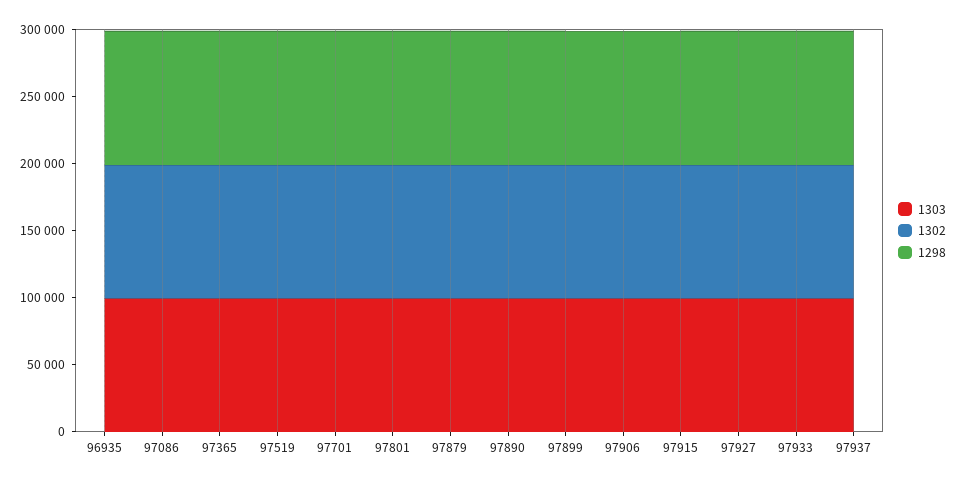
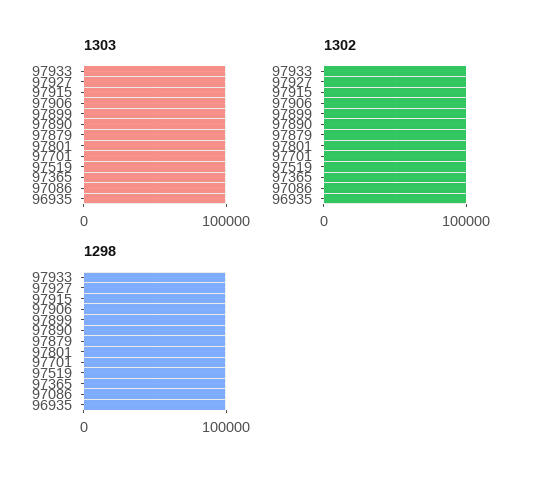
  {
    "1303": {
      "96935": 100000,
      "97086": 100000,
      "97365": 100000,
      "97519": 100000,
      "97701": 100000,
      "97801": 100000,
      "97879": 100000,
      "97890": 100000,
      "97899": 100000,
      "97906": 100000,
      "97915": 100000,
      "97927": 100000,
-     "97933": 100000,
+     "97933": 100000
-     "97937": 100000
    },
    "1302": {
      "96935": 100000,
      "97086": 100000,
      "97365": 100000,
      "97519": 100000,
      "97701": 100000,
      "97801": 100000,
      "97879": 100000,
      "97890": 100000,
      "97899": 100000,
      "97906": 100000,
      "97915": 100000,
      "97927": 100000,
-     "97933": 100000,
+     "97933": 100000
-     "97937": 100000
    },
    "1298": {
      "96935": 100000,
      "97086": 100000,
      "97365": 100000,
      "97519": 100000,
      "97701": 100000,
      "97801": 100000,
      "97879": 100000,
      "97890": 100000,
      "97899": 100000,
      "97906": 100000,
      "97915": 100000,
      "97927": 100000,
-     "97933": 100000,
+     "97933": 100000
-     "97937": 100000
    }
  }

